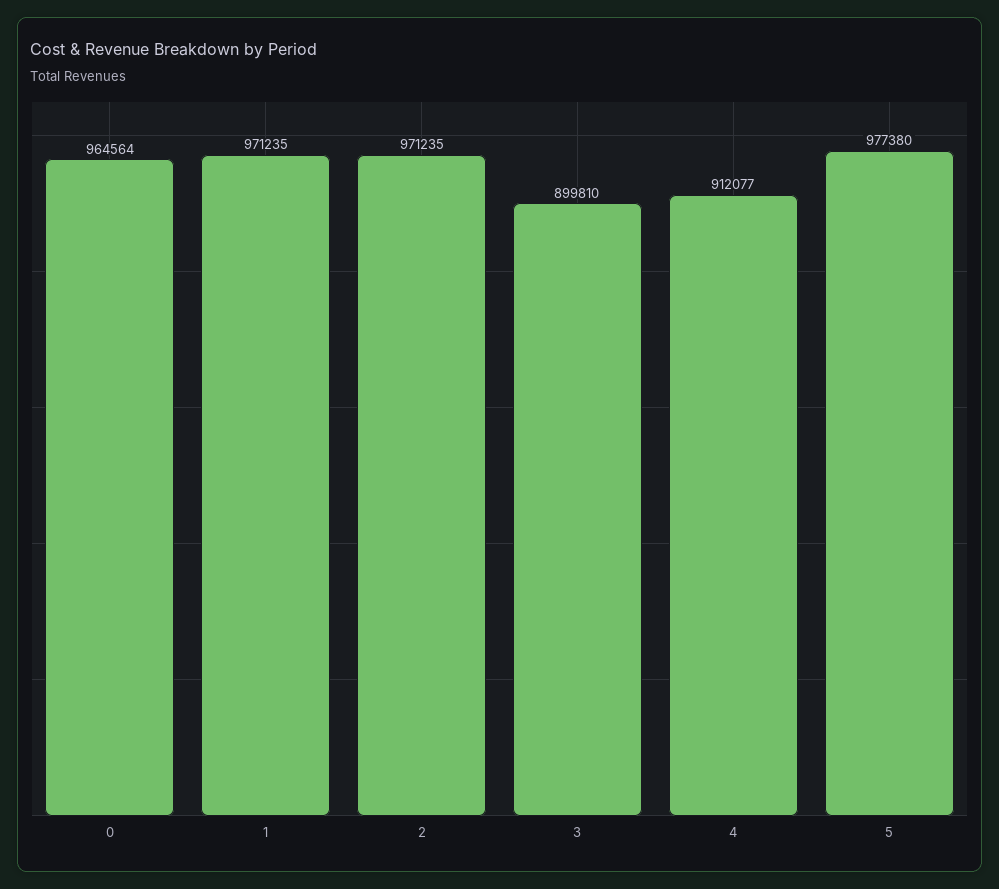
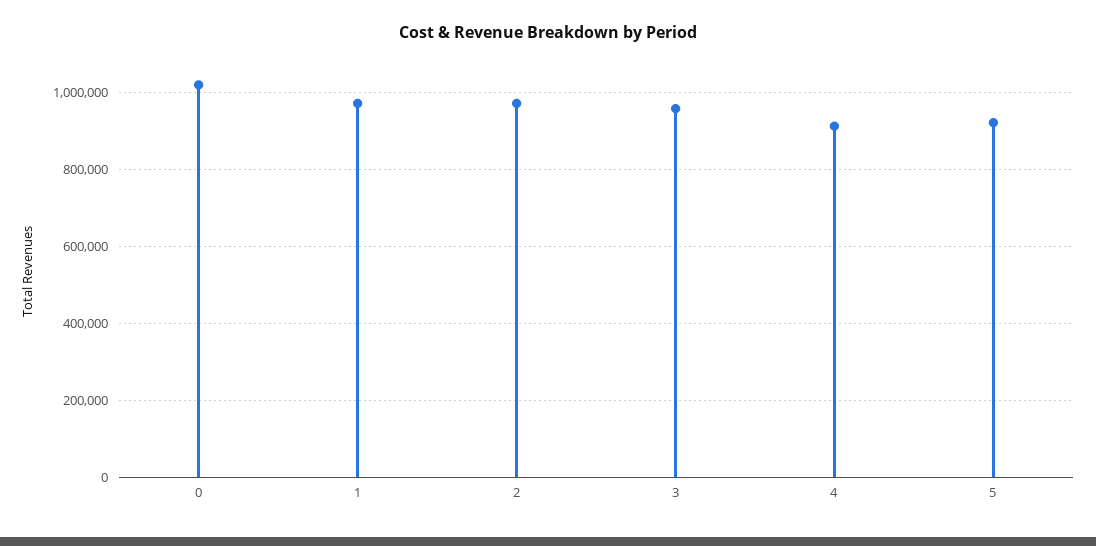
  {
-   "0": 964564,
+   "0": 1020000,
    "1": 971235,
    "2": 971235,
-   "3": 899810,
+   "3": 960000,
    "4": 912077,
-   "5": 977380
+   "5": 920000
  }

